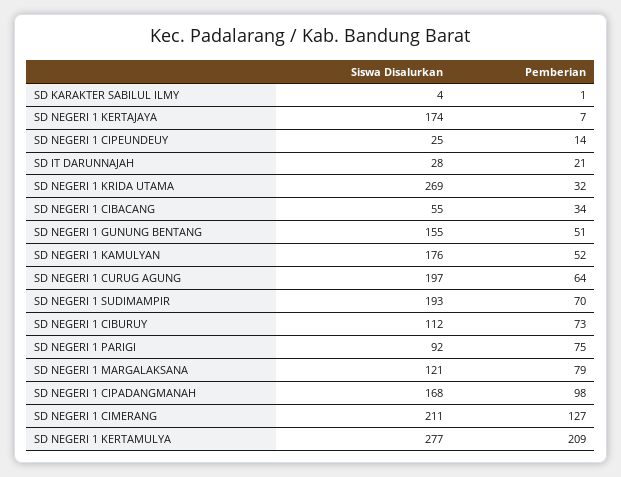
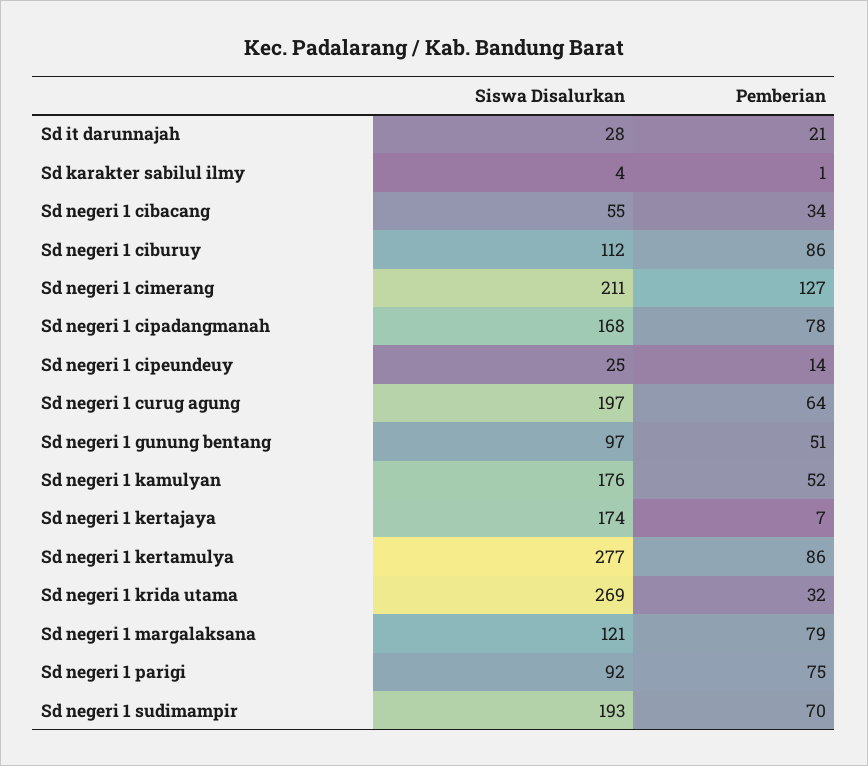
  {
    "Siswa Disalurkan": {
      "SD KARAKTER SABILUL ILMY": 4,
      "SD NEGERI 1 KERTAJAYA": 174,
      "SD NEGERI 1 CIPEUNDEUY": 25,
      "SD IT DARUNNAJAH": 28,
      "SD NEGERI 1 KRIDA UTAMA": 269,
      "SD NEGERI 1 CIBACANG": 55,
-     "SD NEGERI 1 GUNUNG BENTANG": 155,
+     "SD NEGERI 1 GUNUNG BENTANG": 97,
      "SD NEGERI 1 KAMULYAN": 176,
      "SD NEGERI 1 CURUG AGUNG": 197,
      "SD NEGERI 1 SUDIMAMPIR": 193,
      "SD NEGERI 1 CIBURUY": 112,
      "SD NEGERI 1 PARIGI": 92,
      "SD NEGERI 1 MARGALAKSANA": 121,
      "SD NEGERI 1 CIPADANGMANAH": 168,
      "SD NEGERI 1 CIMERANG": 211,
      "SD NEGERI 1 KERTAMULYA": 277
    },
    "Pemberian": {
      "SD KARAKTER SABILUL ILMY": 1,
      "SD NEGERI 1 KERTAJAYA": 7,
      "SD NEGERI 1 CIPEUNDEUY": 14,
      "SD IT DARUNNAJAH": 21,
      "SD NEGERI 1 KRIDA UTAMA": 32,
      "SD NEGERI 1 CIBACANG": 34,
      "SD NEGERI 1 GUNUNG BENTANG": 51,
      "SD NEGERI 1 KAMULYAN": 52,
      "SD NEGERI 1 CURUG AGUNG": 64,
      "SD NEGERI 1 SUDIMAMPIR": 70,
-     "SD NEGERI 1 CIBURUY": 73,
+     "SD NEGERI 1 CIBURUY": 86,
      "SD NEGERI 1 PARIGI": 75,
      "SD NEGERI 1 MARGALAKSANA": 79,
-     "SD NEGERI 1 CIPADANGMANAH": 98,
+     "SD NEGERI 1 CIPADANGMANAH": 78,
      "SD NEGERI 1 CIMERANG": 127,
-     "SD NEGERI 1 KERTAMULYA": 209
+     "SD NEGERI 1 KERTAMULYA": 86
    }
  }

